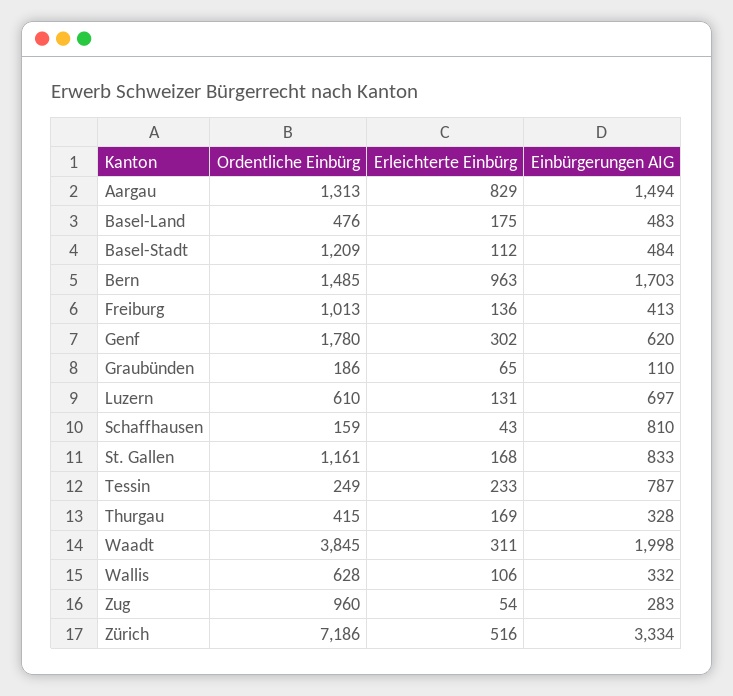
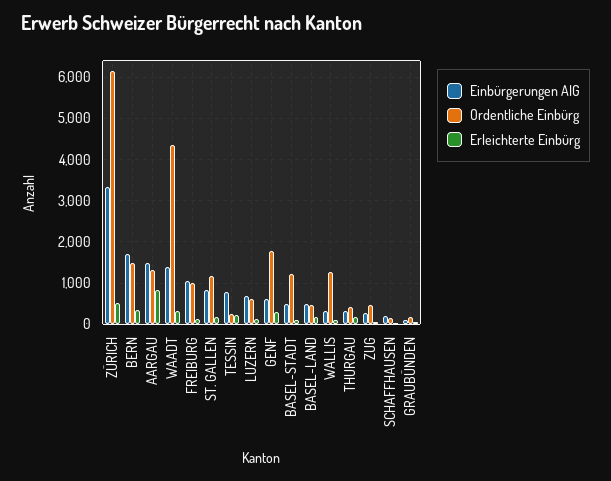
  {
    "Ordentliche Einbürg": {
      "Aargau": 1313,
      "Basel-Land": 476,
      "Basel-Stadt": 1209,
      "Bern": 1485,
      "Freiburg": 1013,
      "Genf": 1780,
      "Graubünden": 186,
      "Luzern": 610,
      "Schaffhausen": 159,
      "St. Gallen": 1161,
      "Tessin": 249,
      "Thurgau": 415,
-     "Waadt": 3845,
+     "Waadt": 4400,
-     "Wallis": 628,
+     "Wallis": 1200,
-     "Zug": 960,
+     "Zug": 400,
-     "Zürich": 7186
+     "Zürich": 6200
    },
    "Erleichterte Einbürg": {
      "Aargau": 829,
      "Basel-Land": 175,
      "Basel-Stadt": 112,
-     "Bern": 963,
+     "Bern": 400,
      "Freiburg": 136,
      "Genf": 302,
      "Graubünden": 65,
      "Luzern": 131,
      "Schaffhausen": 43,
      "St. Gallen": 168,
      "Tessin": 233,
      "Thurgau": 169,
      "Waadt": 311,
      "Wallis": 106,
      "Zug": 54,
      "Zürich": 516
    },
    "Einbürgerungen AIG": {
      "Aargau": 1494,
      "Basel-Land": 483,
      "Basel-Stadt": 484,
      "Bern": 1703,
-     "Freiburg": 413,
+     "Freiburg": 1000,
      "Genf": 620,
      "Graubünden": 110,
      "Luzern": 697,
-     "Schaffhausen": 810,
+     "Schaffhausen": 200,
      "St. Gallen": 833,
      "Tessin": 787,
      "Thurgau": 328,
-     "Waadt": 1998,
+     "Waadt": 1400,
      "Wallis": 332,
      "Zug": 283,
      "Zürich": 3334
    }
  }

